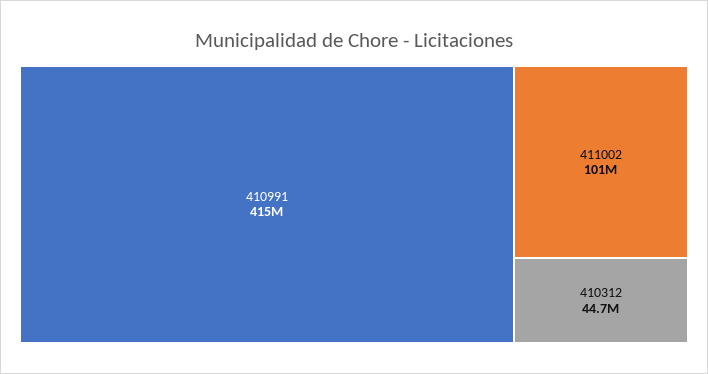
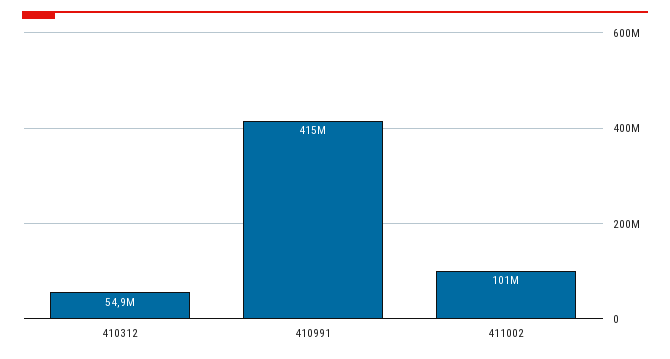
  {
    "410991": 415000000,
    "411002": 101000000,
-   "410312": 44700000
+   "410312": 54900000
  }

